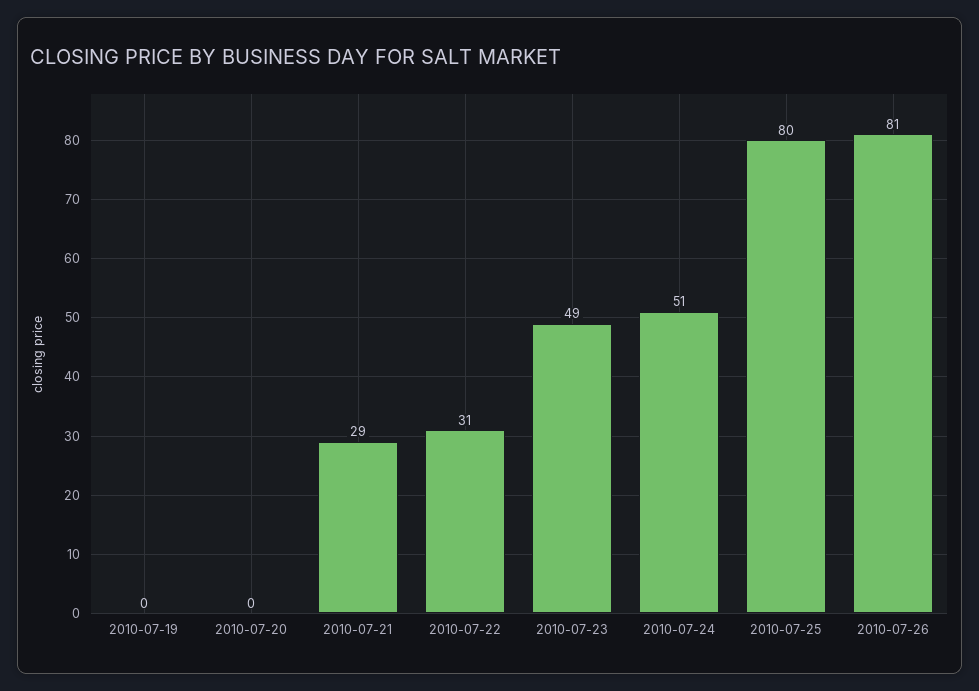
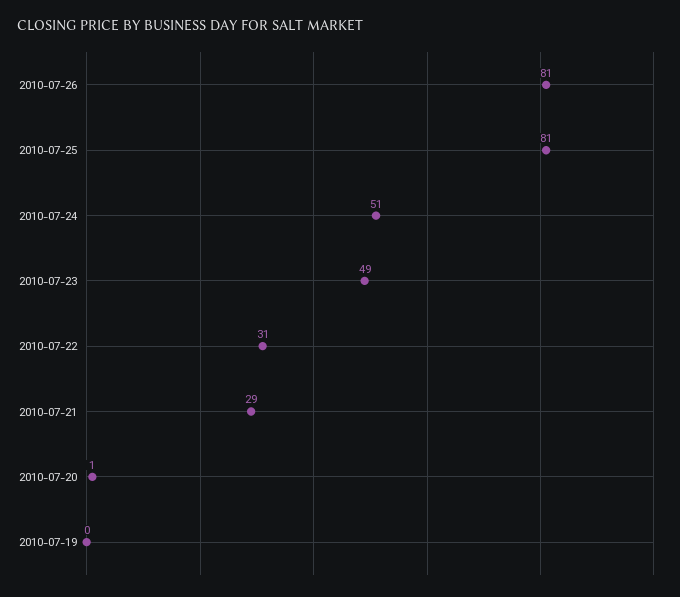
  {
    "2010-07-19": 0,
-   "2010-07-20": 0,
+   "2010-07-20": 1,
    "2010-07-21": 29,
    "2010-07-22": 31,
    "2010-07-23": 49,
    "2010-07-24": 51,
-   "2010-07-25": 80,
+   "2010-07-25": 81,
    "2010-07-26": 81
  }

